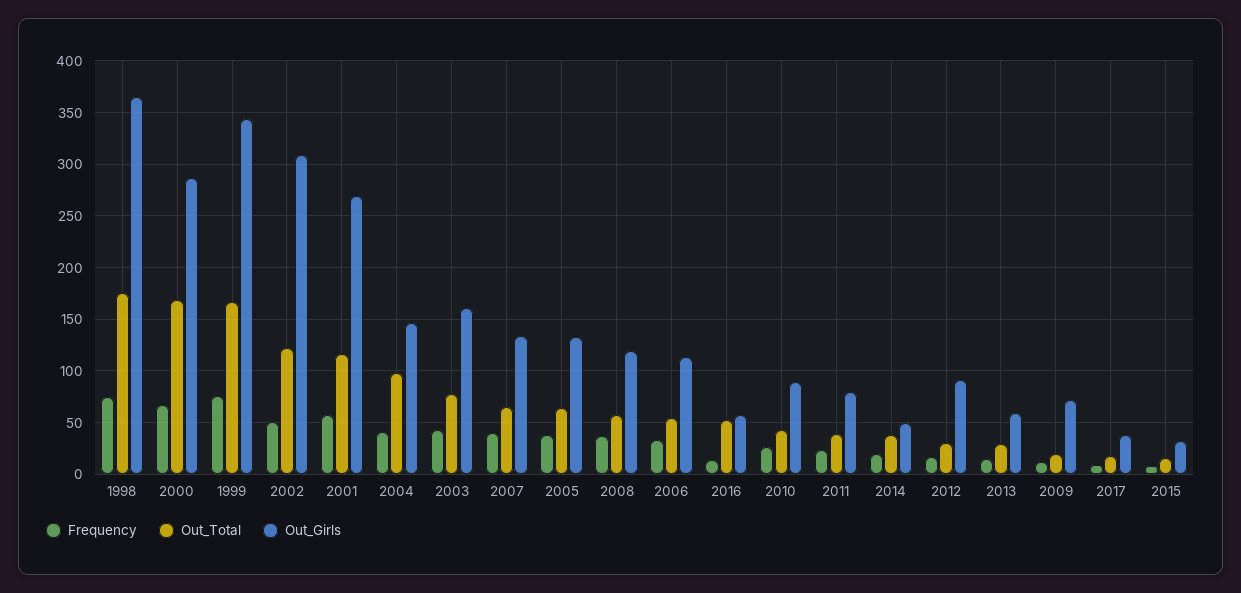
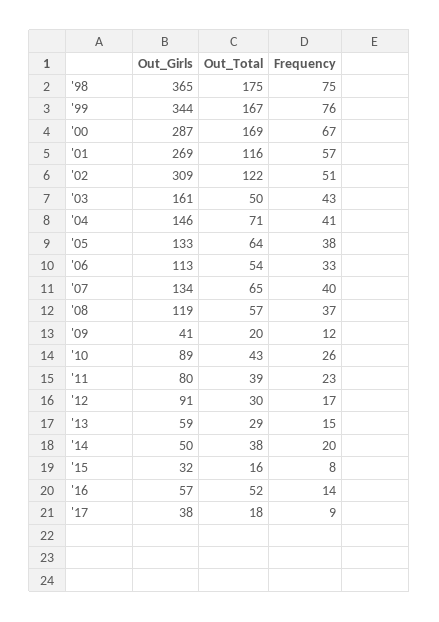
  {
    "Frequency": {
      "1998": 75,
      "2000": 67,
      "1999": 76,
      "2002": 51,
      "2001": 57,
      "2004": 41,
      "2003": 43,
      "2007": 40,
      "2005": 38,
      "2008": 37,
      "2006": 33,
      "2016": 14,
      "2010": 26,
      "2011": 23,
      "2014": 20,
      "2012": 17,
      "2013": 15,
      "2009": 12,
      "2017": 9,
      "2015": 8
    },
    "Out_Total": {
      "1998": 175,
      "2000": 169,
      "1999": 167,
      "2002": 122,
      "2001": 116,
-     "2004": 100,
+     "2004": 71,
-     "2003": 80,
+     "2003": 50,
      "2007": 65,
      "2005": 64,
      "2008": 57,
      "2006": 54,
      "2016": 52,
      "2010": 43,
      "2011": 39,
      "2014": 38,
      "2012": 30,
      "2013": 29,
      "2009": 20,
      "2017": 18,
      "2015": 16
    },
    "Out_Girls": {
      "1998": 365,
      "2000": 287,
      "1999": 344,
      "2002": 309,
      "2001": 269,
      "2004": 146,
      "2003": 161,
      "2007": 134,
      "2005": 133,
      "2008": 119,
      "2006": 113,
      "2016": 57,
      "2010": 89,
      "2011": 80,
      "2014": 50,
      "2012": 91,
      "2013": 59,
-     "2009": 70,
+     "2009": 41,
      "2017": 38,
      "2015": 32
    }
  }

